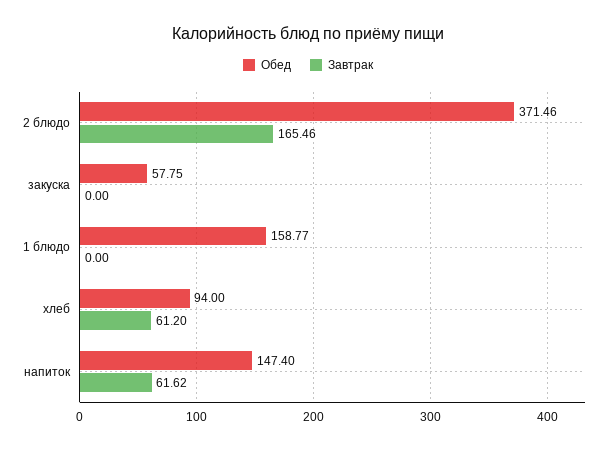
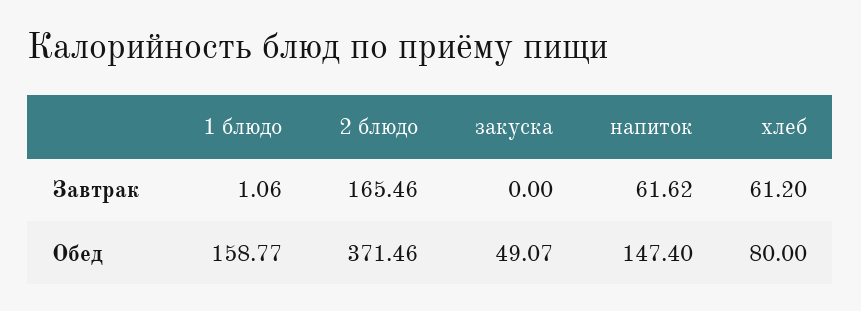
  {
    "Обед": {
      "2 блюдо": 371.46,
-     "закуска": 57.75,
+     "закуска": 49.07,
      "1 блюдо": 158.77,
-     "хлеб": 94,
+     "хлеб": 80,
      "напиток": 147.4
    },
    "Завтрак": {
      "2 блюдо": 165.46,
      "закуска": 0,
-     "1 блюдо": 0,
+     "1 блюдо": 1.06,
      "хлеб": 61.2,
      "напиток": 61.62
    }
  }

